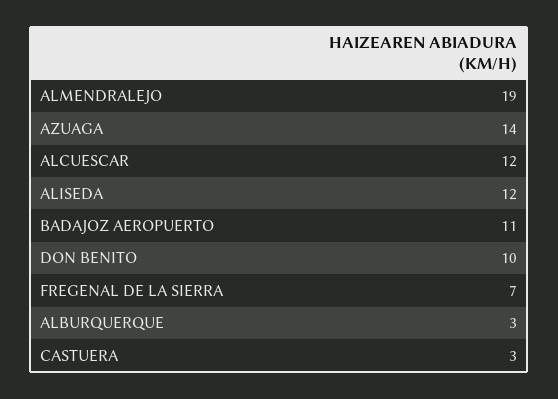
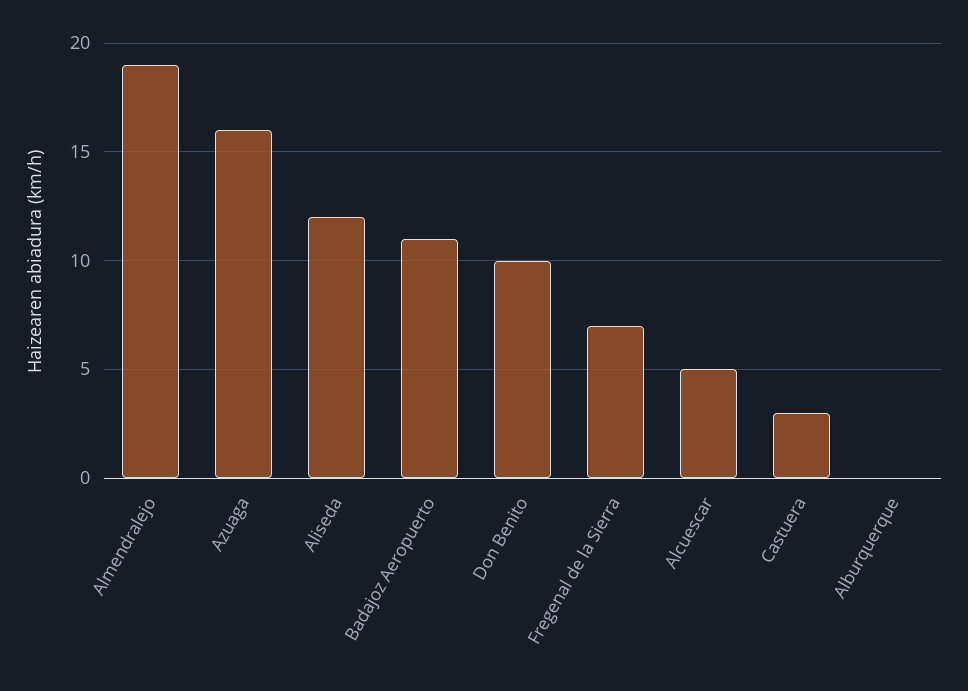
  {
    "ALMENDRALEJO": 19,
-   "AZUAGA": 14,
+   "AZUAGA": 16,
-   "ALCUESCAR": 12,
+   "ALCUESCAR": 5,
    "ALISEDA": 12,
    "BADAJOZ AEROPUERTO": 11,
    "DON BENITO": 10,
    "FREGENAL DE LA SIERRA": 7,
-   "ALBURQUERQUE": 3,
+   "ALBURQUERQUE": 0,
    "CASTUERA": 3
  }

